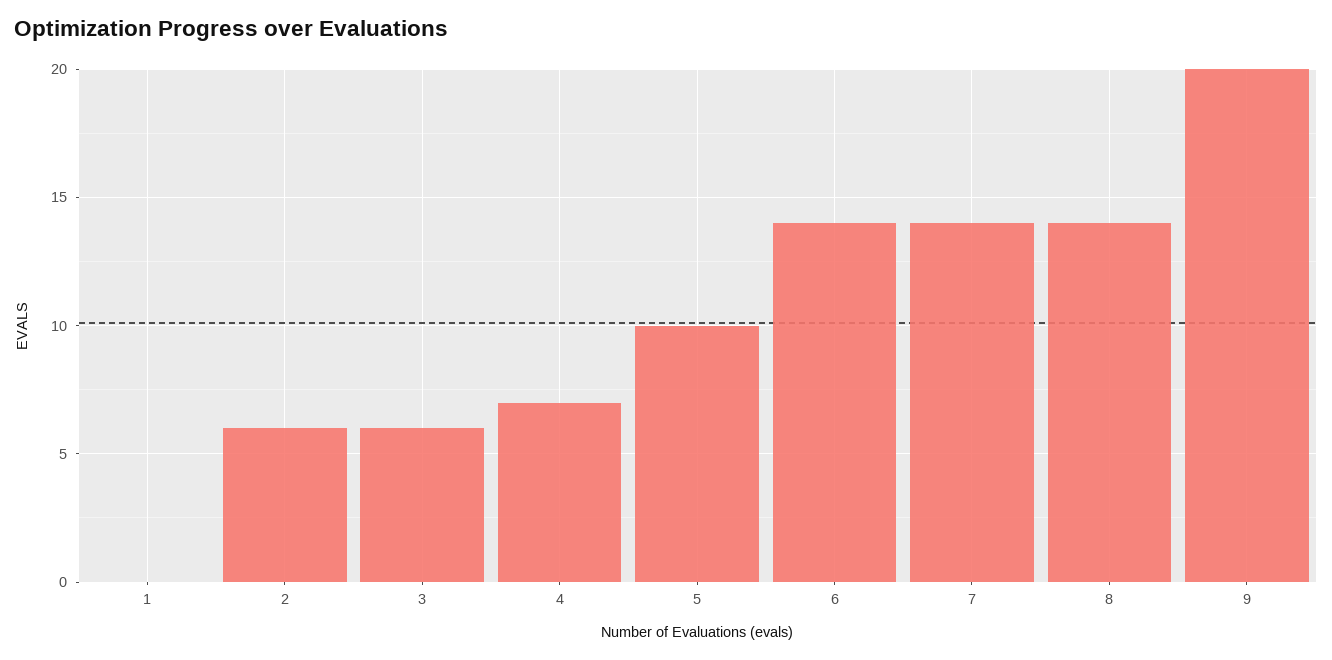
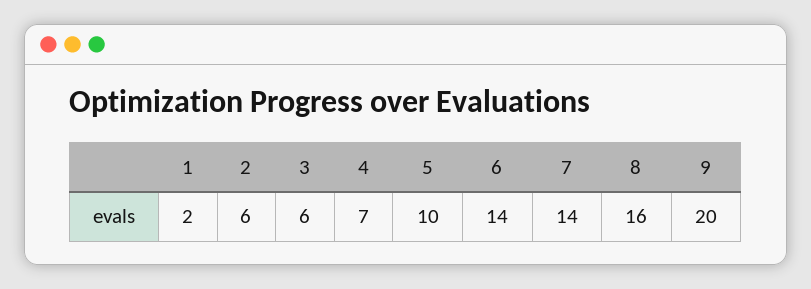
  {
-   "1": 0,
+   "1": 2,
    "2": 6,
    "3": 6,
    "4": 7,
    "5": 10,
    "6": 14,
    "7": 14,
-   "8": 14,
+   "8": 16,
    "9": 20
  }

